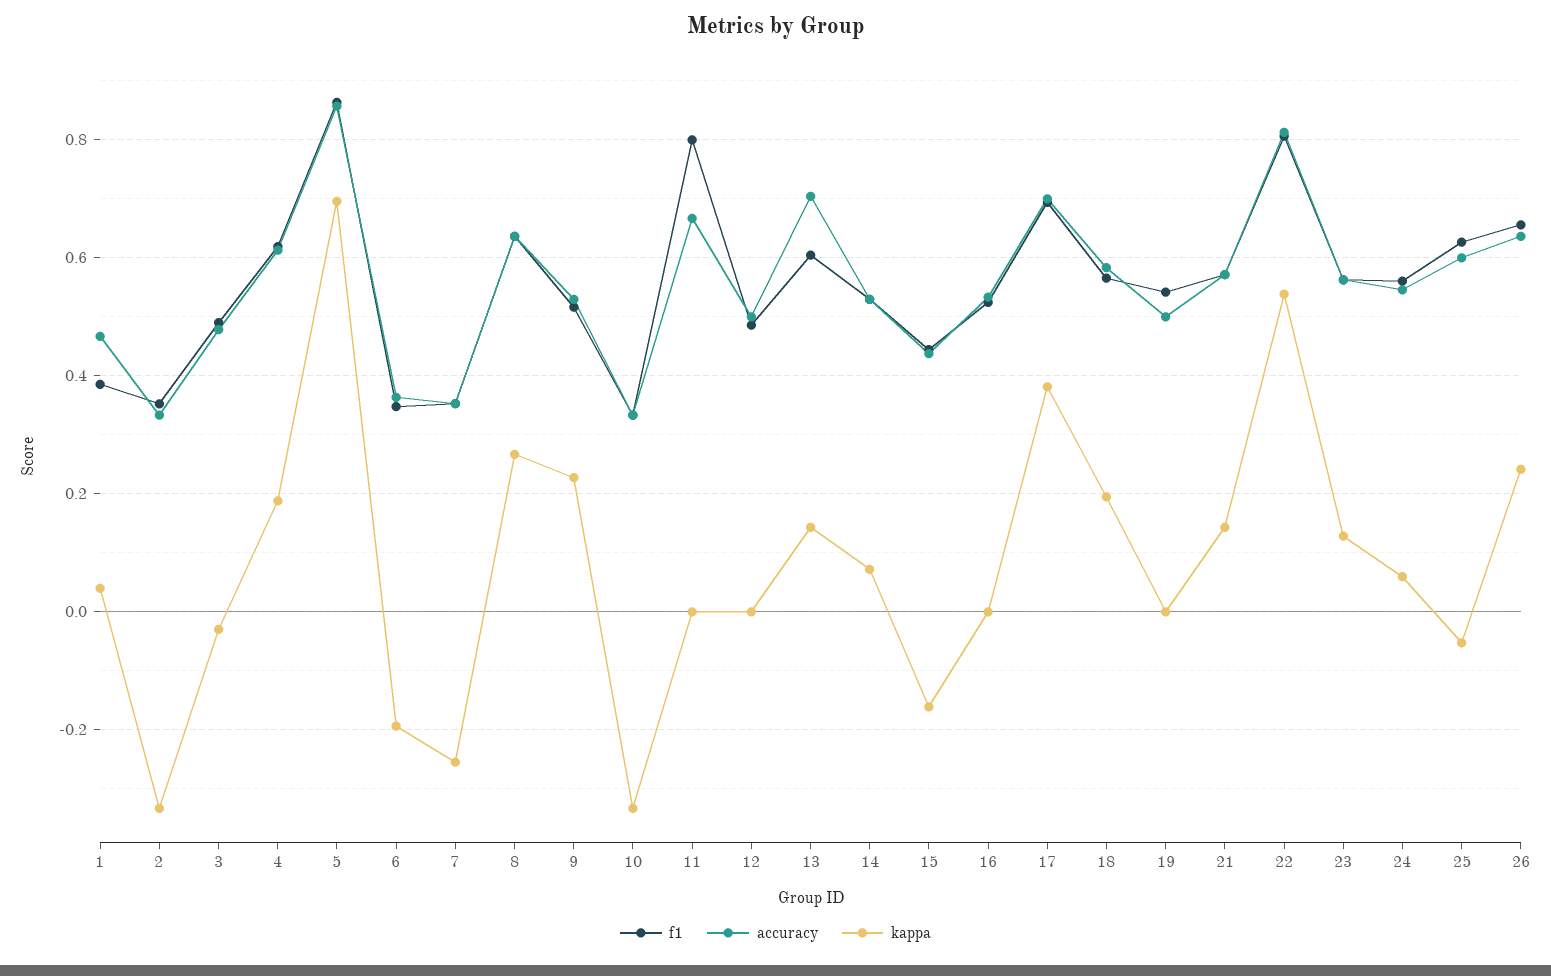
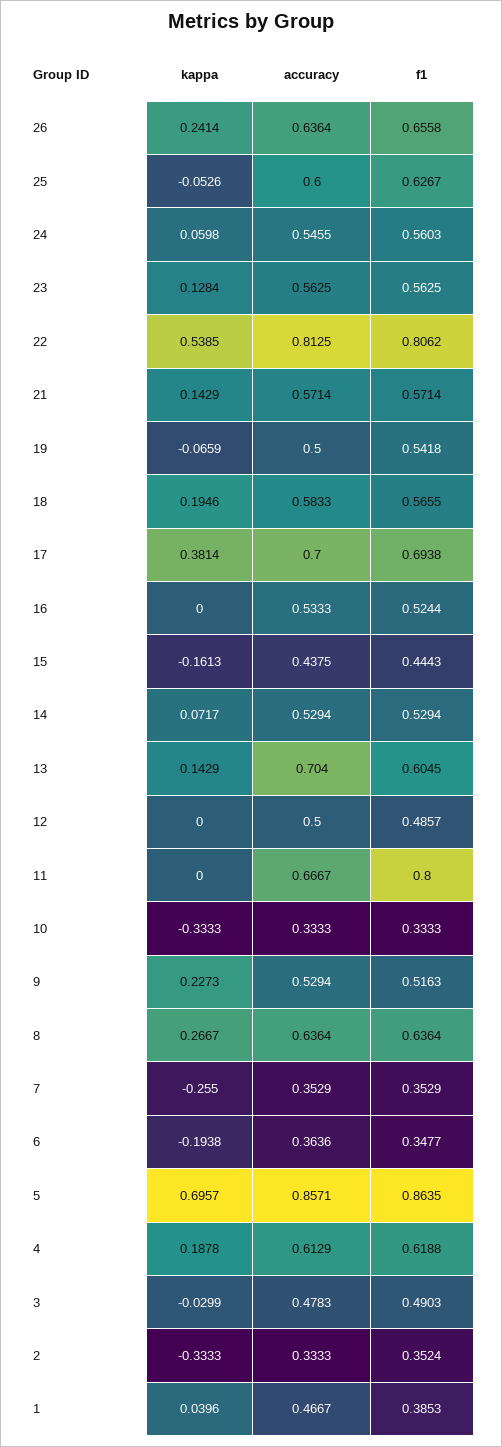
  {
    "f1": {
      "1": 0.3853,
      "2": 0.3524,
      "3": 0.4903,
      "4": 0.6188,
      "5": 0.8635,
      "6": 0.3477,
      "7": 0.3529,
      "8": 0.6364,
      "9": 0.5163,
      "10": 0.3333,
      "11": 0.8,
      "12": 0.4857,
      "13": 0.6045,
      "14": 0.5294,
      "15": 0.4443,
      "16": 0.5244,
      "17": 0.6938,
      "18": 0.5655,
      "19": 0.5418,
      "21": 0.5714,
      "22": 0.8062,
      "23": 0.5625,
      "24": 0.5603,
      "25": 0.6267,
      "26": 0.6558
    },
    "accuracy": {
      "1": 0.4667,
      "2": 0.3333,
      "3": 0.4783,
      "4": 0.6129,
      "5": 0.8571,
      "6": 0.3636,
      "7": 0.3529,
      "8": 0.6364,
      "9": 0.5294,
      "10": 0.3333,
      "11": 0.6667,
      "12": 0.5,
      "13": 0.704,
      "14": 0.5294,
      "15": 0.4375,
      "16": 0.5333,
      "17": 0.7,
      "18": 0.5833,
      "19": 0.5,
      "21": 0.5714,
      "22": 0.8125,
      "23": 0.5625,
      "24": 0.5455,
      "25": 0.6,
      "26": 0.6364
    },
    "kappa": {
      "1": 0.0396,
      "2": -0.3333,
      "3": -0.0299,
      "4": 0.1878,
      "5": 0.6957,
      "6": -0.1938,
      "7": -0.255,
      "8": 0.2667,
      "9": 0.2273,
      "10": -0.3333,
      "11": 0,
      "12": 0,
      "13": 0.1429,
      "14": 0.0717,
      "15": -0.1613,
      "16": 0,
      "17": 0.3814,
      "18": 0.1946,
-     "19": 0,
+     "19": -0.0659,
      "21": 0.1429,
      "22": 0.5385,
      "23": 0.1284,
      "24": 0.0598,
      "25": -0.0526,
      "26": 0.2414
    }
  }

